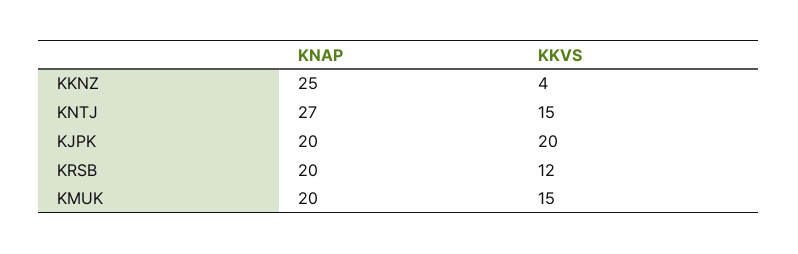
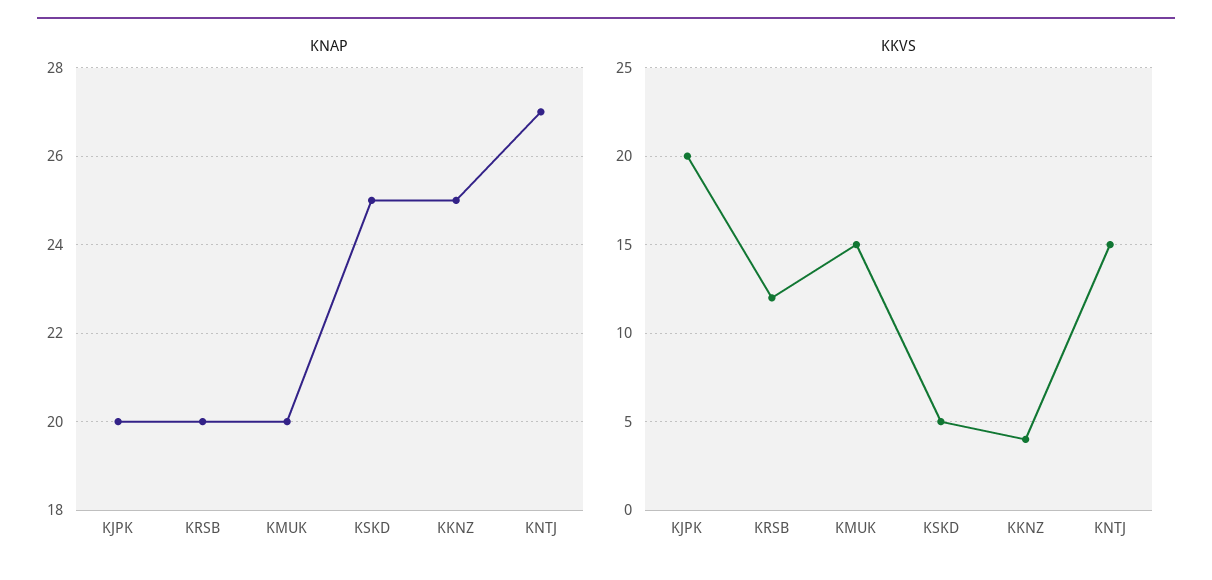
  {
    "KNAP": {
      "KKNZ": 25,
      "KNTJ": 27,
      "KJPK": 20,
      "KRSB": 20,
-     "KMUK": 20
+     "KMUK": 20,
+     "KSKD": 25
    },
    "KKVS": {
      "KKNZ": 4,
      "KNTJ": 15,
      "KJPK": 20,
      "KRSB": 12,
-     "KMUK": 15
+     "KMUK": 15,
+     "KSKD": 5
    }
  }

